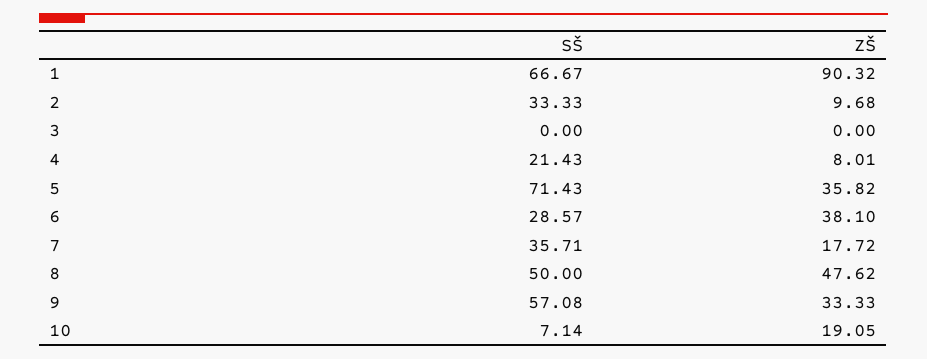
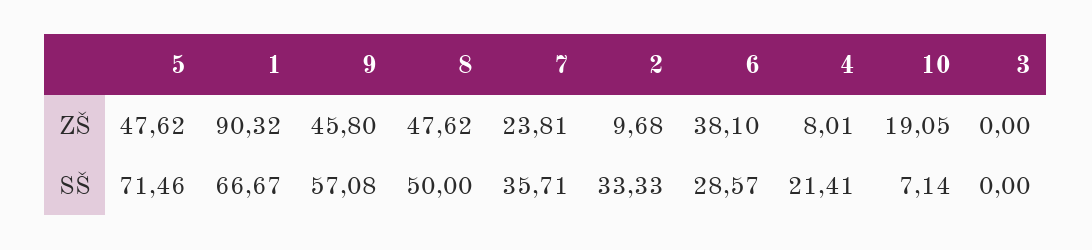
  {
    "SŠ": {
      "1": 66.67,
      "2": 33.33,
      "3": 0,
-     "4": 21.43,
+     "4": 21.41,
-     "5": 71.43,
+     "5": 71.46,
      "6": 28.57,
      "7": 35.71,
      "8": 50,
      "9": 57.08,
      "10": 7.14
    },
    "ZŠ": {
      "1": 90.32,
      "2": 9.68,
      "3": 0,
      "4": 8.01,
-     "5": 35.82,
+     "5": 47.62,
      "6": 38.1,
-     "7": 17.72,
+     "7": 23.81,
      "8": 47.62,
-     "9": 33.33,
+     "9": 45.8,
      "10": 19.05
    }
  }

